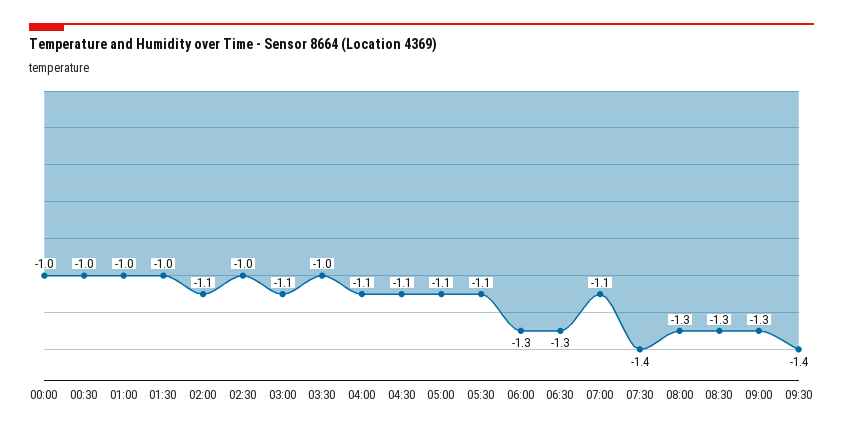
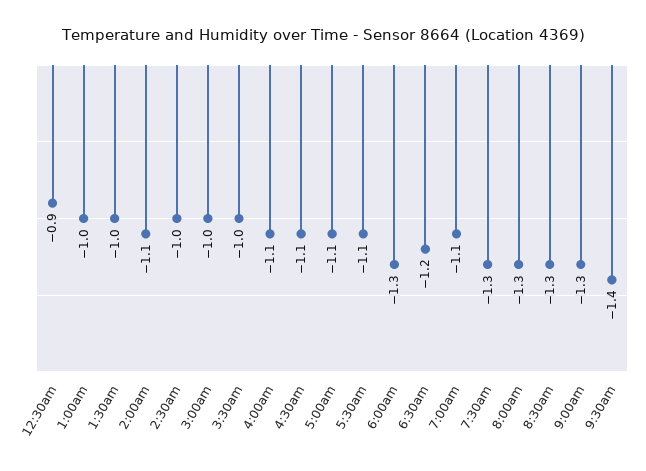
  {
-   "00:00": -1,
-   "00:30": -1,
+   "00:30": -0.9,
    "01:00": -1,
    "01:30": -1,
    "02:00": -1.1,
    "02:30": -1,
-   "03:00": -1.1,
+   "03:00": -1,
    "03:30": -1,
    "04:00": -1.1,
    "04:30": -1.1,
    "05:00": -1.1,
    "05:30": -1.1,
    "06:00": -1.3,
-   "06:30": -1.3,
+   "06:30": -1.2,
    "07:00": -1.1,
-   "07:30": -1.4,
+   "07:30": -1.3,
    "08:00": -1.3,
    "08:30": -1.3,
    "09:00": -1.3,
    "09:30": -1.4
  }

